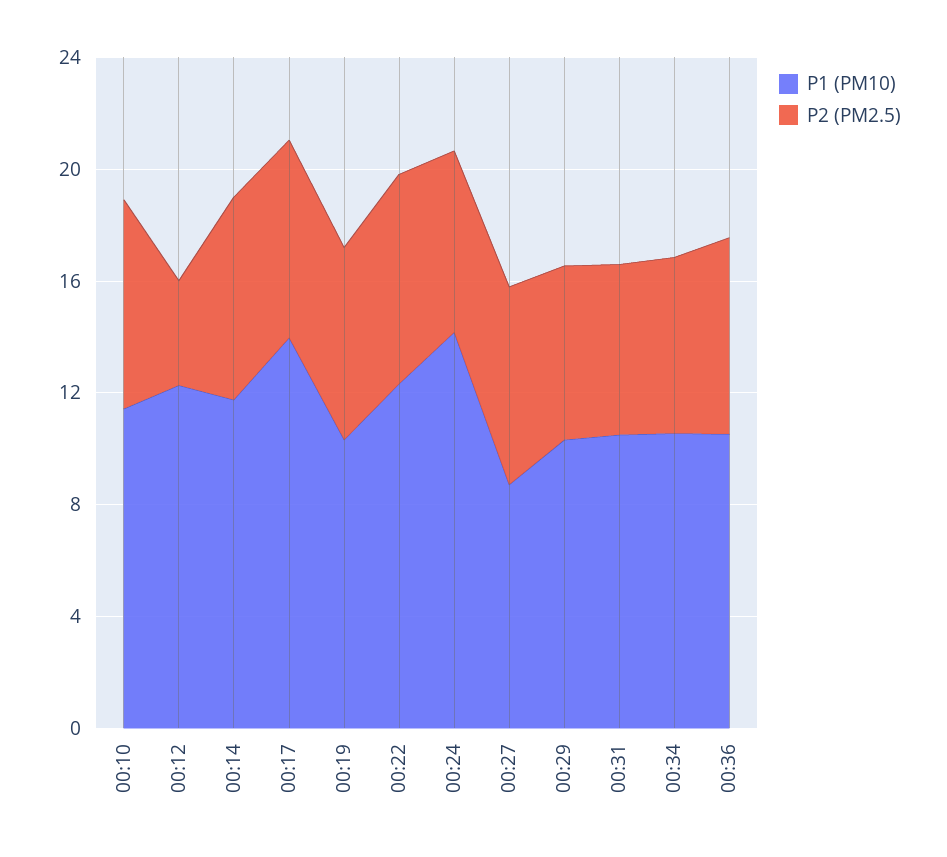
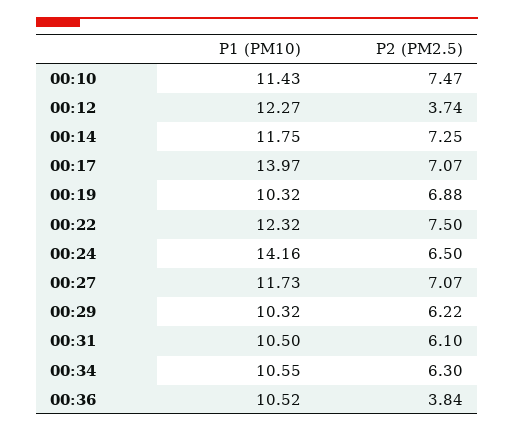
  {
    "P1 (PM10)": {
      "00:10": 11.43,
      "00:12": 12.27,
      "00:14": 11.75,
      "00:17": 13.97,
      "00:19": 10.32,
      "00:22": 12.32,
      "00:24": 14.16,
-     "00:27": 9,
+     "00:27": 11.73,
      "00:29": 10.32,
      "00:31": 10.5,
      "00:34": 10.55,
      "00:36": 10.52
    },
    "P2 (PM2.5)": {
      "00:10": 7.47,
      "00:12": 3.74,
      "00:14": 7.25,
      "00:17": 7.07,
      "00:19": 6.88,
      "00:22": 7.5,
      "00:24": 6.5,
      "00:27": 7.07,
      "00:29": 6.22,
      "00:31": 6.1,
      "00:34": 6.3,
-     "00:36": 7
+     "00:36": 3.84
    }
  }

